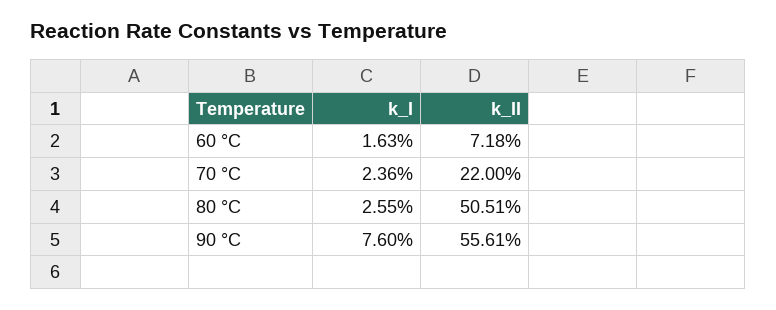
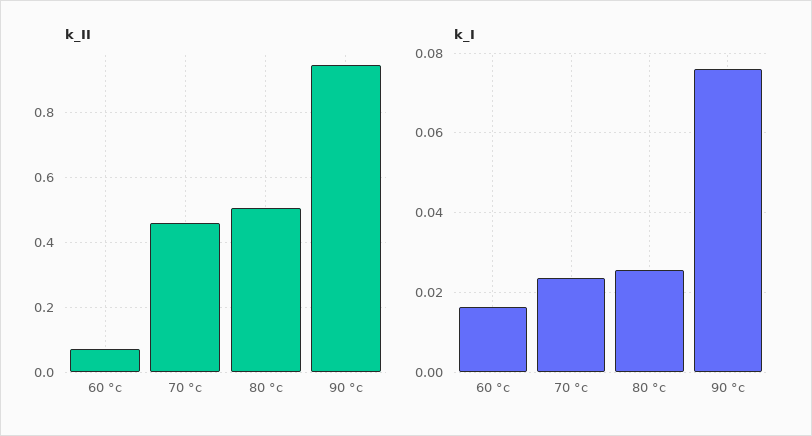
  {
    "k_I": {
      "60 °C": 0.0163,
      "70 °C": 0.0236,
      "80 °C": 0.0255,
      "90 °C": 0.076
    },
    "k_II": {
      "60 °C": 0.0718,
-     "70 °C": 0.22,
+     "70 °C": 0.46,
      "80 °C": 0.5051,
-     "90 °C": 0.5561
+     "90 °C": 0.94
    }
  }

